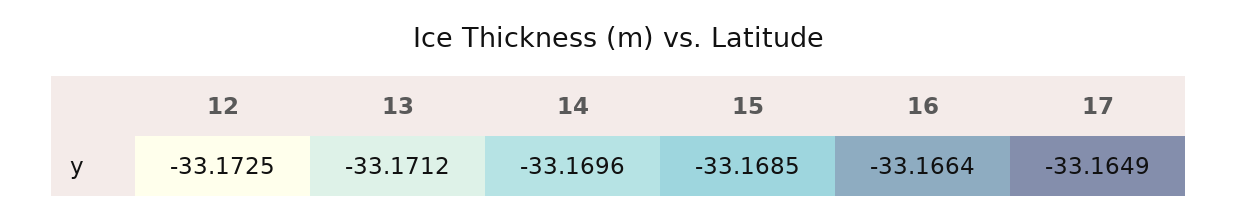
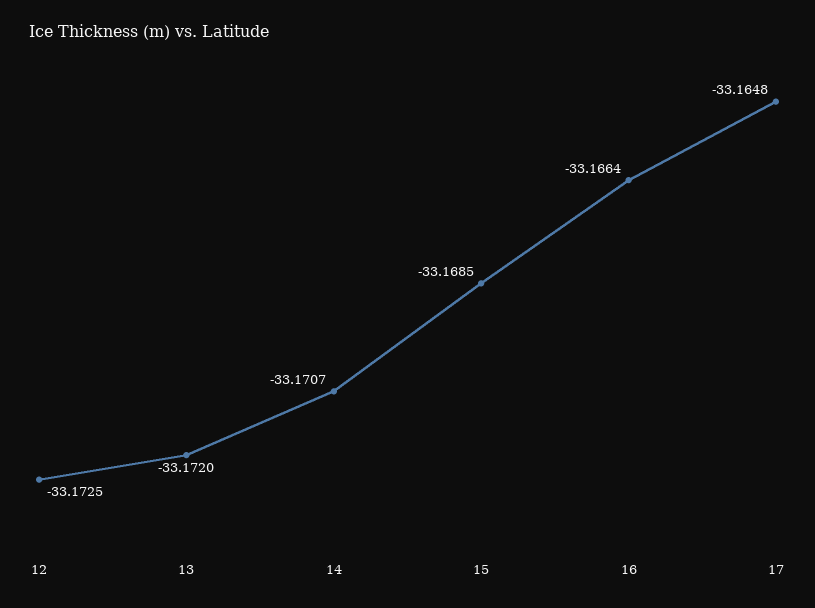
  {
    "12": -33.1725,
-   "13": -33.1712,
+   "13": -33.172,
-   "14": -33.1696,
+   "14": -33.1707,
    "15": -33.1685,
    "16": -33.1664,
-   "17": -33.1649
+   "17": -33.1648
  }

